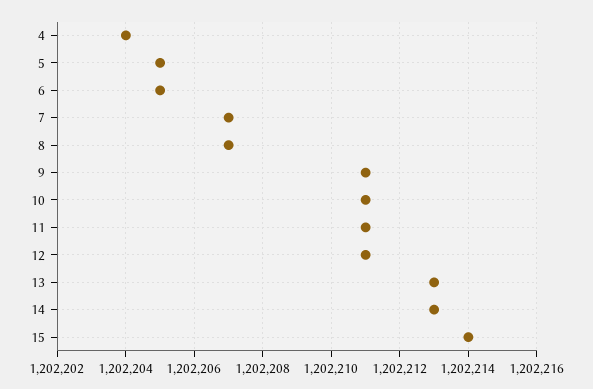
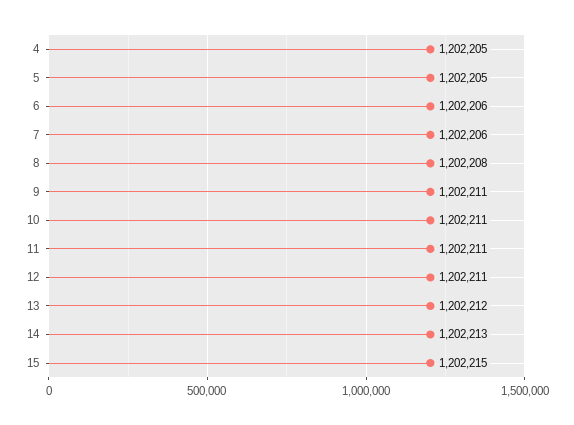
  {
-   "4": 1202204,
+   "4": 1202205,
    "5": 1202205,
-   "6": 1202205,
+   "6": 1202206,
-   "7": 1202207,
+   "7": 1202206,
-   "8": 1202207,
+   "8": 1202208,
    "9": 1202211,
    "10": 1202211,
    "11": 1202211,
    "12": 1202211,
-   "13": 1202213,
+   "13": 1202212,
    "14": 1202213,
-   "15": 1202214
+   "15": 1202215
  }

